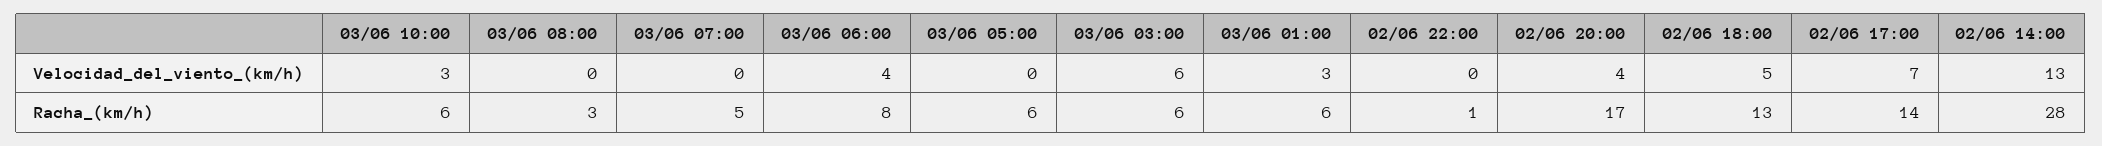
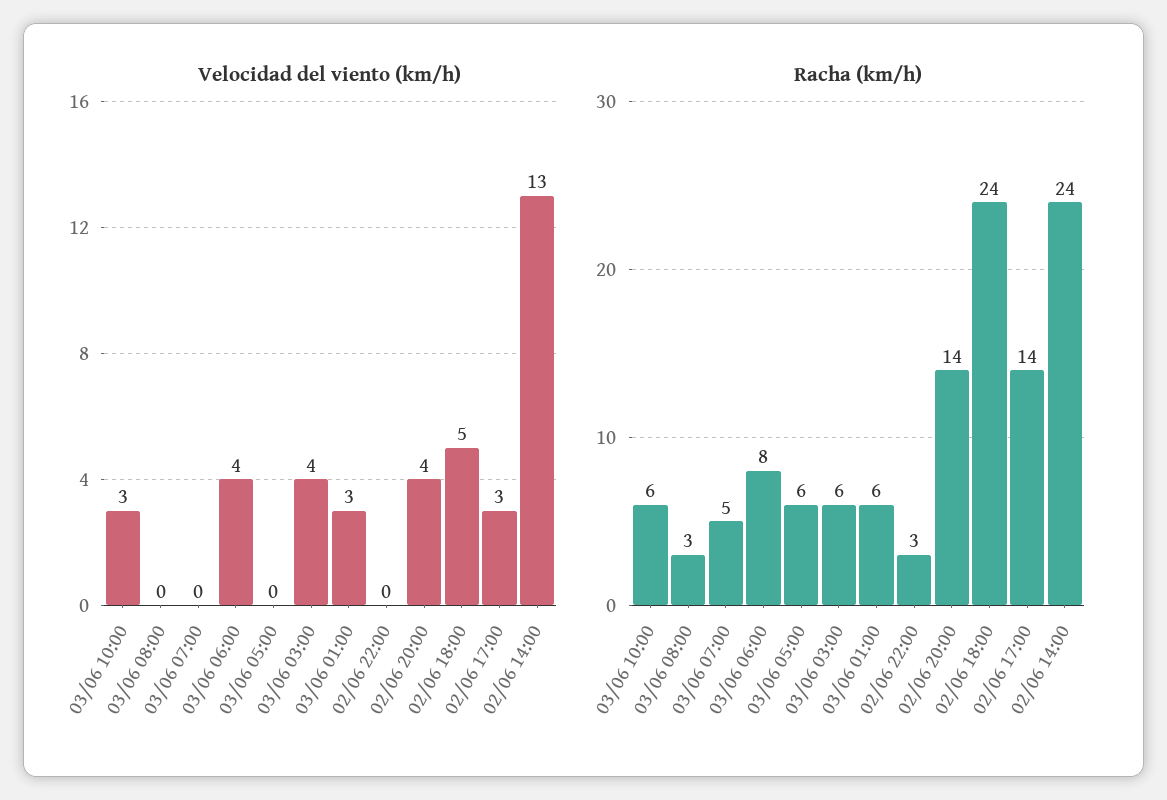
  {
    "Velocidad_del_viento_(km/h)": {
      "03/06 10:00": 3,
      "03/06 08:00": 0,
      "03/06 07:00": 0,
      "03/06 06:00": 4,
      "03/06 05:00": 0,
-     "03/06 03:00": 6,
+     "03/06 03:00": 4,
      "03/06 01:00": 3,
      "02/06 22:00": 0,
      "02/06 20:00": 4,
      "02/06 18:00": 5,
-     "02/06 17:00": 7,
+     "02/06 17:00": 3,
      "02/06 14:00": 13
    },
    "Racha_(km/h)": {
      "03/06 10:00": 6,
      "03/06 08:00": 3,
      "03/06 07:00": 5,
      "03/06 06:00": 8,
      "03/06 05:00": 6,
      "03/06 03:00": 6,
      "03/06 01:00": 6,
-     "02/06 22:00": 1,
+     "02/06 22:00": 3,
-     "02/06 20:00": 17,
+     "02/06 20:00": 14,
-     "02/06 18:00": 13,
+     "02/06 18:00": 24,
      "02/06 17:00": 14,
-     "02/06 14:00": 28
+     "02/06 14:00": 24
    }
  }

